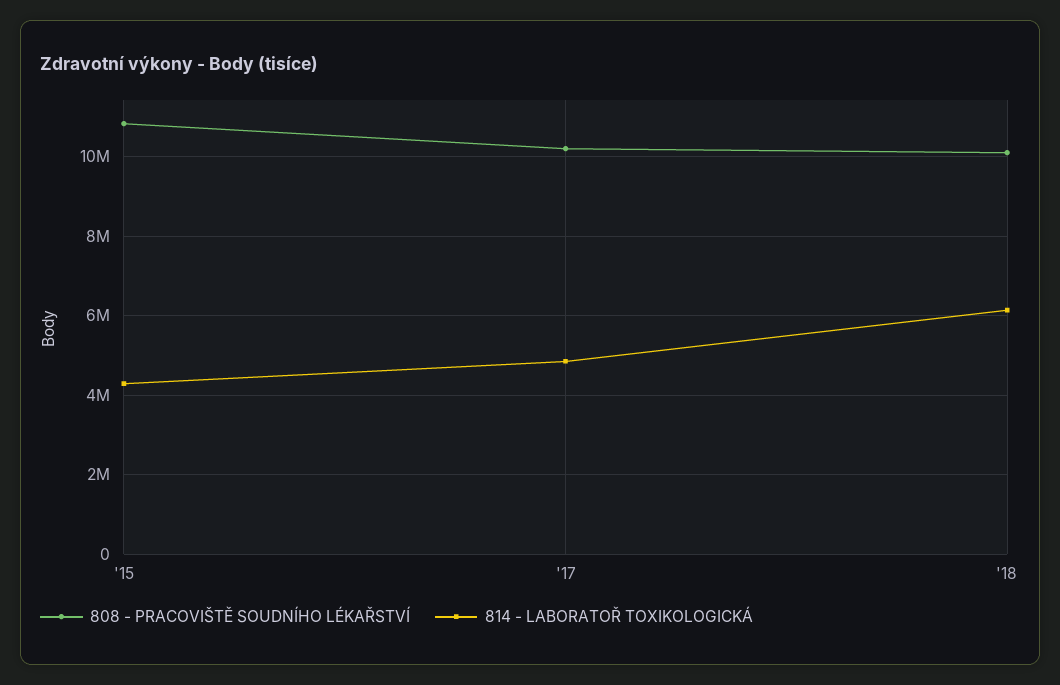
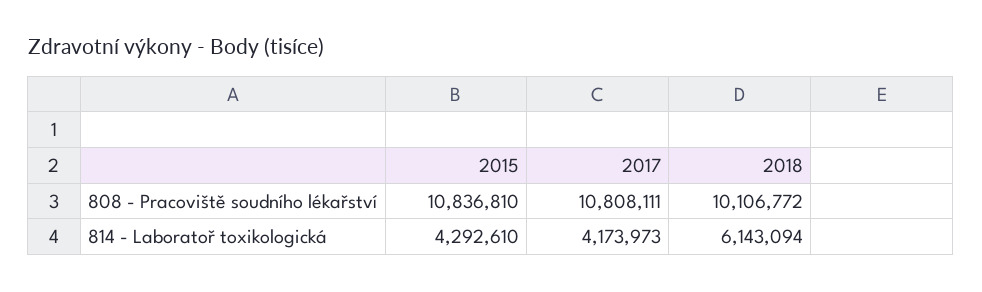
  {
    "808 - PRACOVIŠTĚ SOUDNÍHO LÉKAŘSTVÍ": {
      "'15": 10836810,
-     "'17": 10200000,
+     "'17": 10808111,
      "'18": 10106772
    },
    "814 - LABORATOŘ TOXIKOLOGICKÁ": {
      "'15": 4292610,
-     "'17": 4800000,
+     "'17": 4173973,
      "'18": 6143094
    }
  }

